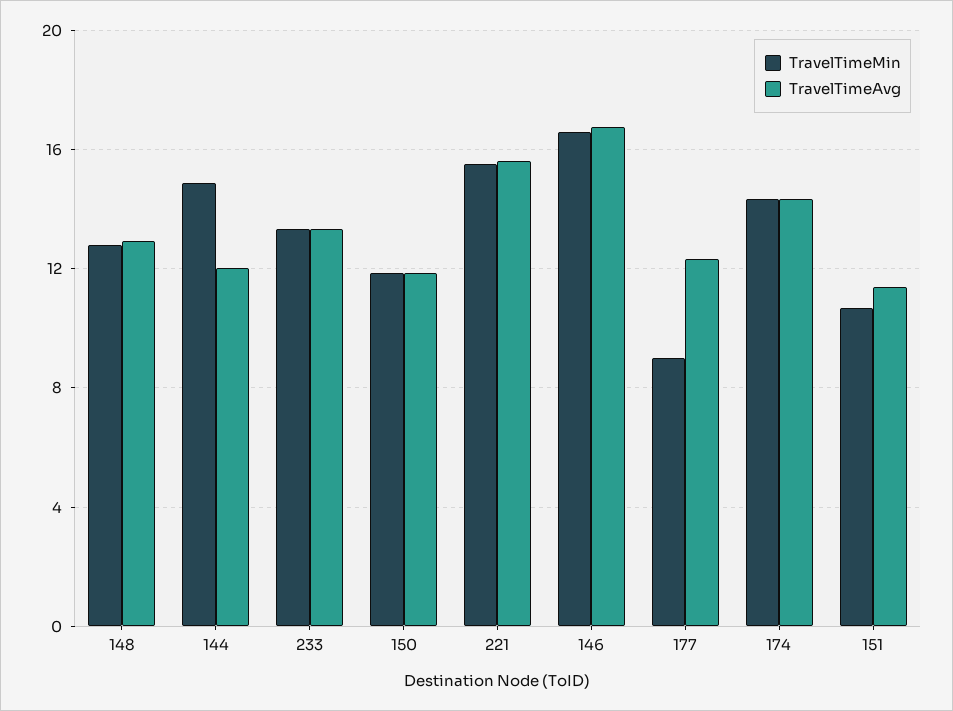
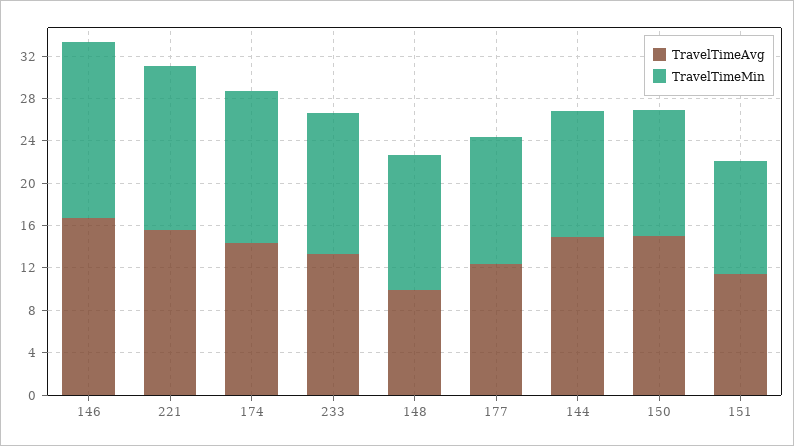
  {
    "TravelTimeMin": {
      "148": 13,
-     "144": 15,
+     "144": 12,
      "233": 13.5,
      "150": 12,
      "221": 15.5,
      "146": 16.5,
-     "177": 9,
+     "177": 12,
      "174": 14.5,
      "151": 10.5
    },
    "TravelTimeAvg": {
-     "148": 13,
+     "148": 10,
-     "144": 12,
+     "144": 15,
      "233": 13.5,
-     "150": 12,
+     "150": 15,
      "221": 15.5,
      "146": 17,
      "177": 12.5,
      "174": 14.5,
      "151": 11.5
    }
  }

